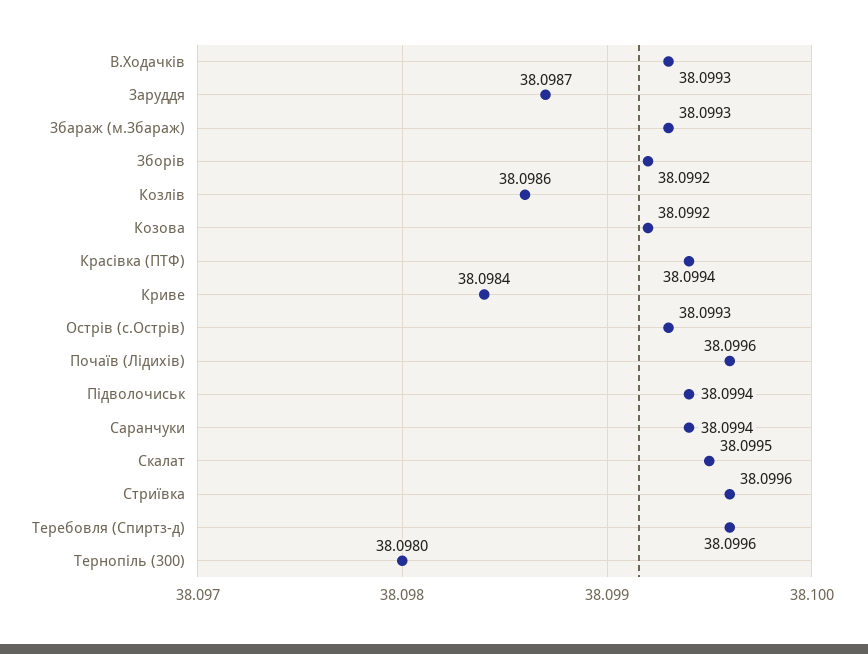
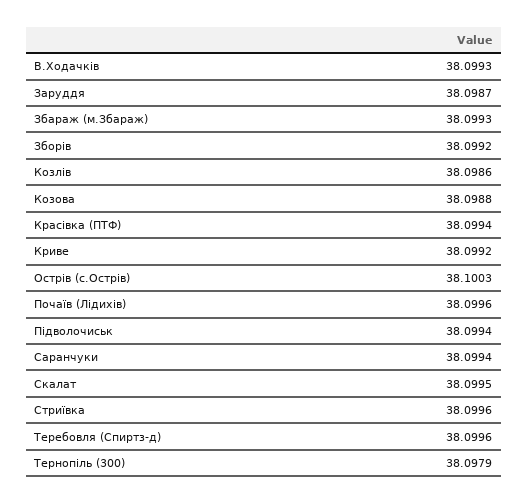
  {
    "В.Ходачків": 38.0993,
    "Заруддя": 38.0987,
    "Збараж (м.Збараж)": 38.0993,
    "Зборів": 38.0992,
    "Козлів": 38.0986,
-   "Козова": 38.0992,
+   "Козова": 38.0988,
    "Красівка (ПТФ)": 38.0994,
-   "Криве": 38.0984,
+   "Криве": 38.0992,
-   "Острів (с.Острів)": 38.0993,
+   "Острів (с.Острів)": 38.1003,
    "Почаїв (Лідихів)": 38.0996,
    "Підволочиськ": 38.0994,
    "Саранчуки": 38.0994,
    "Скалат": 38.0995,
    "Стриївка": 38.0996,
    "Теребовля (Спиртз-д)": 38.0996,
-   "Тернопіль (300)": 38.098
+   "Тернопіль (300)": 38.0979
  }

